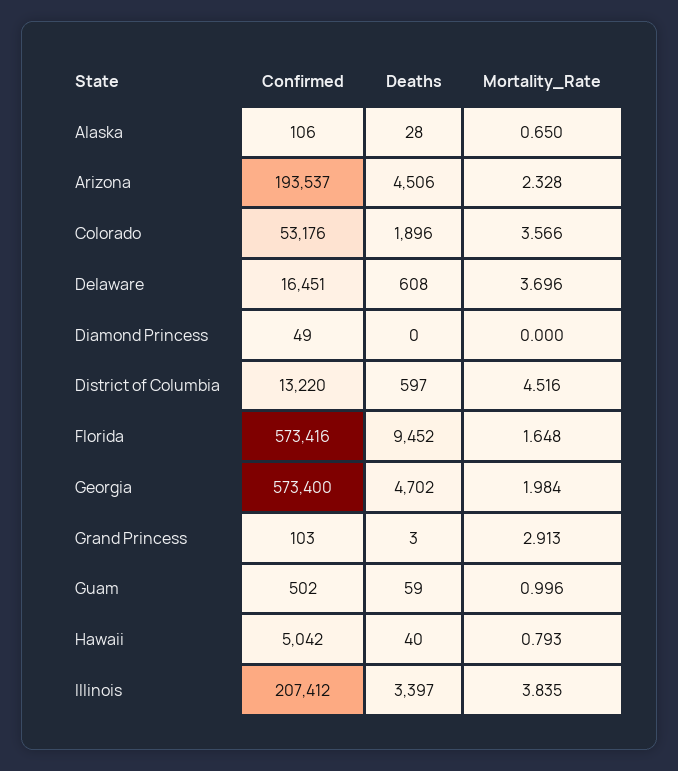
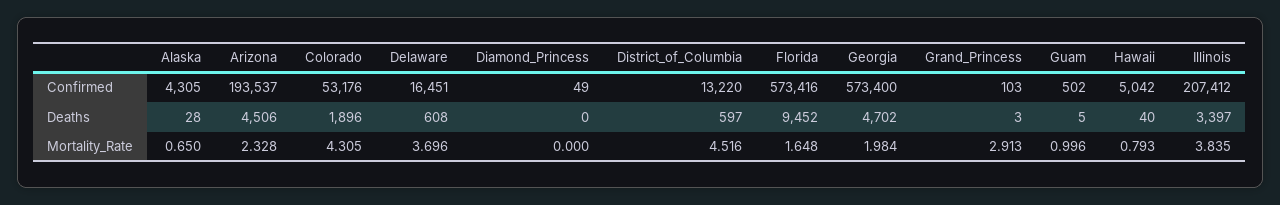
  {
    "Confirmed": {
-     "Alaska": 106,
+     "Alaska": 4305,
      "Arizona": 193537,
      "Colorado": 53176,
      "Delaware": 16451,
      "Diamond Princess": 49,
      "District of Columbia": 13220,
      "Florida": 573416,
      "Georgia": 573400,
      "Grand Princess": 103,
      "Guam": 502,
      "Hawaii": 5042,
      "Illinois": 207412
    },
    "Deaths": {
      "Alaska": 28,
      "Arizona": 4506,
      "Colorado": 1896,
      "Delaware": 608,
      "Diamond Princess": 0,
      "District of Columbia": 597,
      "Florida": 9452,
      "Georgia": 4702,
      "Grand Princess": 3,
-     "Guam": 59,
+     "Guam": 5,
      "Hawaii": 40,
      "Illinois": 3397
    },
    "Mortality_Rate": {
      "Alaska": 0.65,
      "Arizona": 2.328,
-     "Colorado": 3.566,
+     "Colorado": 4.305,
      "Delaware": 3.696,
      "Diamond Princess": 0,
      "District of Columbia": 4.516,
      "Florida": 1.648,
      "Georgia": 1.984,
      "Grand Princess": 2.913,
      "Guam": 0.996,
      "Hawaii": 0.793,
      "Illinois": 3.835
    }
  }

